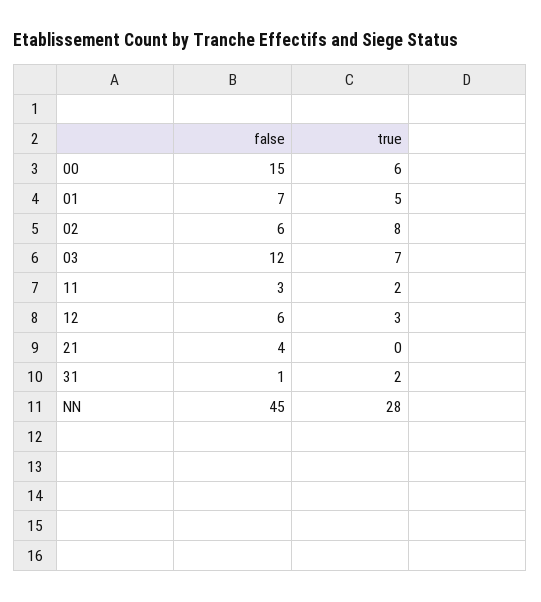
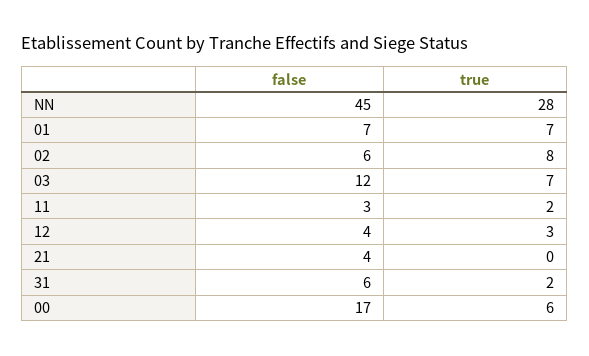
  {
    "false": {
-     "00": 15,
+     "00": 17,
      "01": 7,
      "02": 6,
      "03": 12,
      "11": 3,
-     "12": 6,
+     "12": 4,
      "21": 4,
-     "31": 1,
+     "31": 6,
      "NN": 45
    },
    "true": {
      "00": 6,
-     "01": 5,
+     "01": 7,
      "02": 8,
      "03": 7,
      "11": 2,
      "12": 3,
      "21": 0,
      "31": 2,
      "NN": 28
    }
  }

